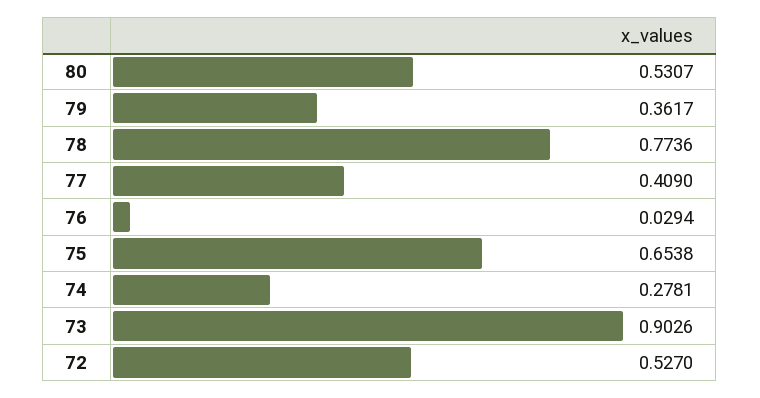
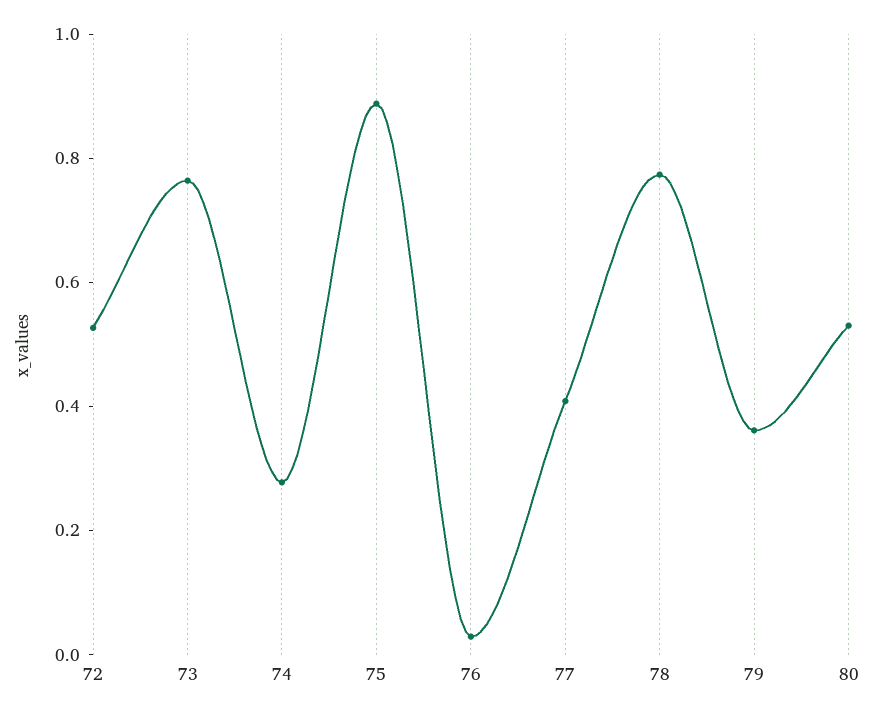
  {
    "80": 0.5307,
    "79": 0.3617,
    "78": 0.7736,
    "77": 0.409,
    "76": 0.0294,
-   "75": 0.6538,
+   "75": 0.9,
    "74": 0.2781,
-   "73": 0.9026,
+   "73": 0.75,
    "72": 0.527
  }

